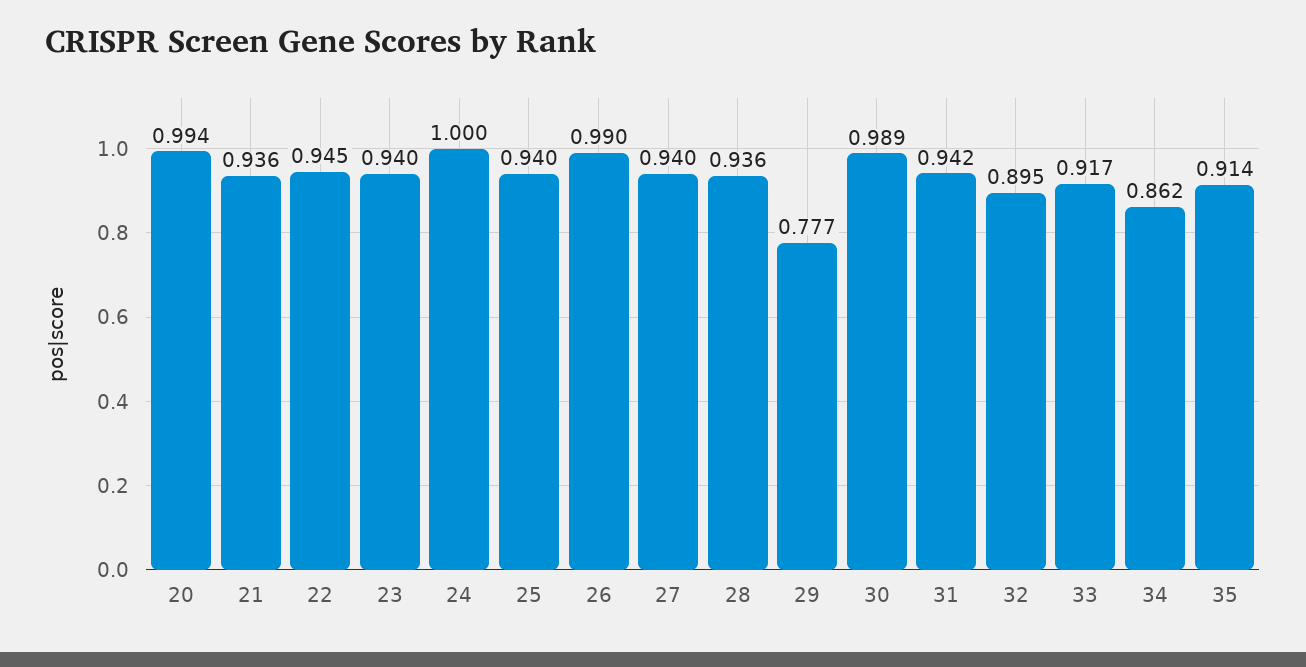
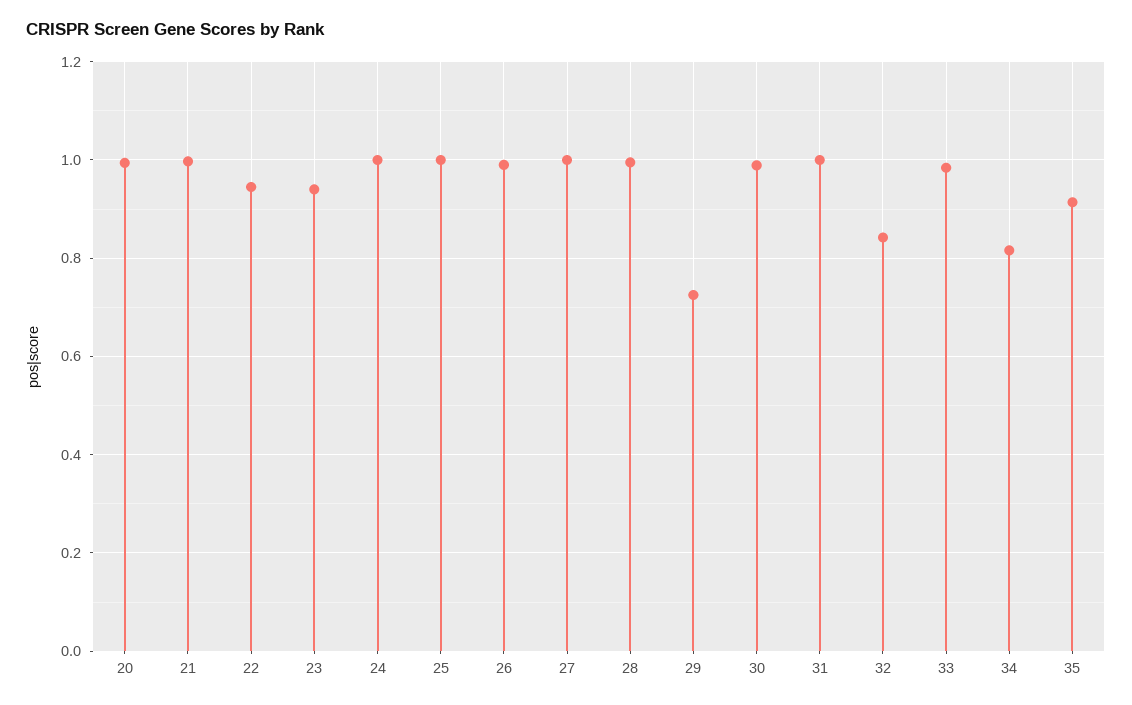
  {
    "20": 0.994,
-   "21": 0.936,
+   "21": 1,
    "22": 0.945,
    "23": 0.94,
    "24": 1,
-   "25": 0.94,
+   "25": 1,
    "26": 0.99,
-   "27": 0.94,
+   "27": 1,
-   "28": 0.936,
+   "28": 1,
-   "29": 0.777,
+   "29": 0.72,
    "30": 0.989,
-   "31": 0.942,
+   "31": 1,
-   "32": 0.895,
+   "32": 0.84,
-   "33": 0.917,
+   "33": 0.98,
-   "34": 0.862,
+   "34": 0.82,
    "35": 0.914
  }

